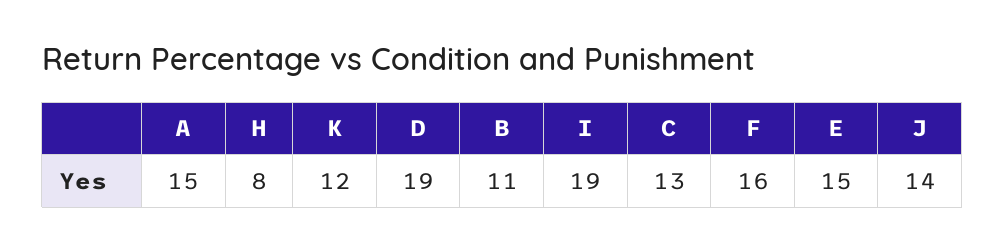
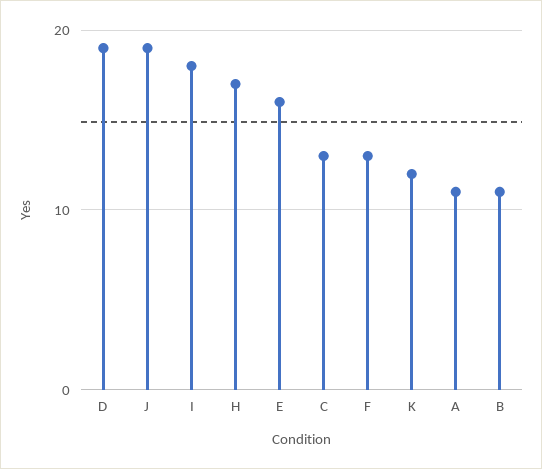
  {
-   "A": 15,
+   "A": 11,
-   "H": 8,
+   "H": 17,
    "K": 12,
    "D": 19,
    "B": 11,
-   "I": 19,
+   "I": 18,
    "C": 13,
-   "F": 16,
+   "F": 13,
-   "E": 15,
+   "E": 16,
-   "J": 14
+   "J": 19
  }

